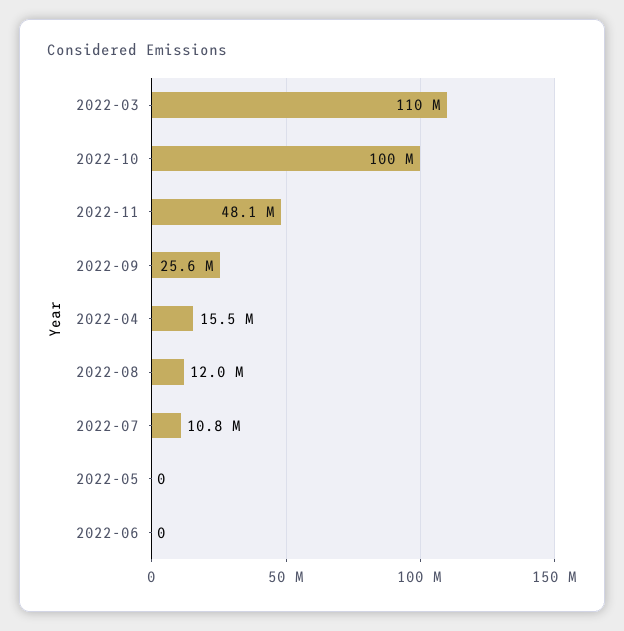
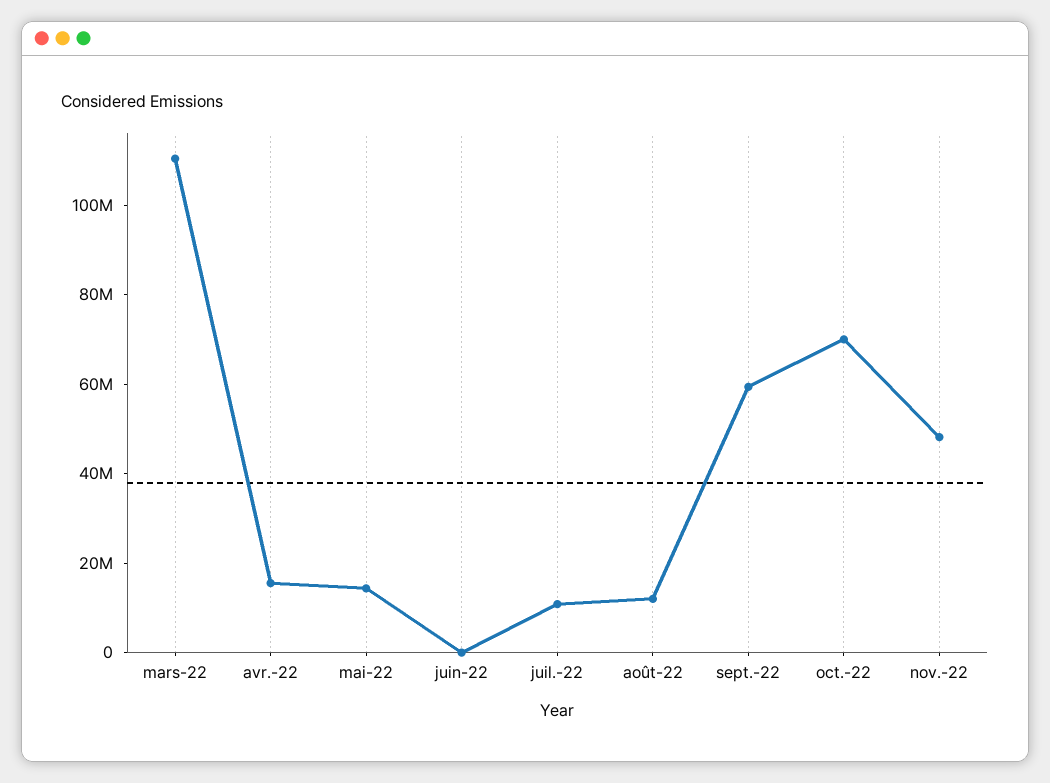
  {
    "2022-03": 110000000,
-   "2022-10": 100000000,
+   "2022-10": 70000000,
    "2022-11": 48100000,
-   "2022-09": 25600000,
+   "2022-09": 60000000,
    "2022-04": 15500000,
    "2022-08": 12000000,
    "2022-07": 10800000,
-   "2022-05": 0,
+   "2022-05": 15000000,
    "2022-06": 0
  }

